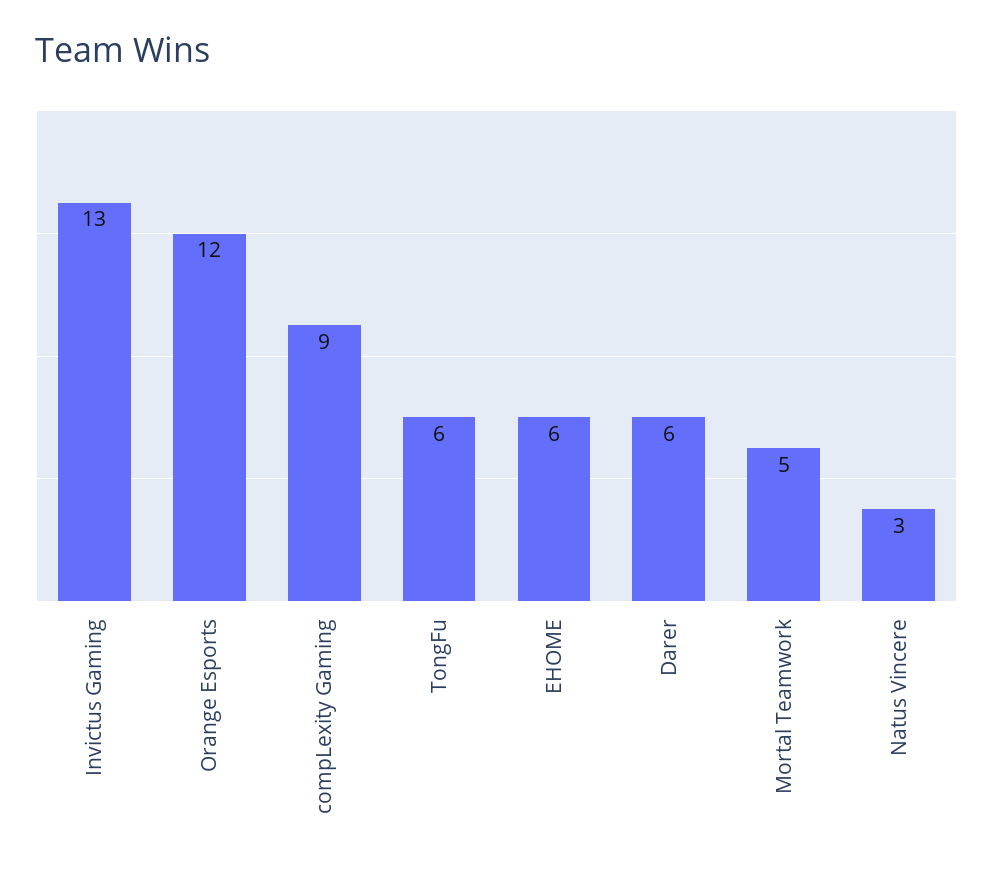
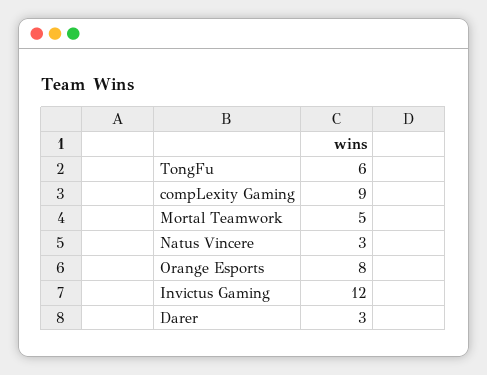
  {
-   "Invictus Gaming": 13,
+   "Invictus Gaming": 12,
-   "Orange Esports": 12,
+   "Orange Esports": 8,
    "compLexity Gaming": 9,
    "TongFu": 6,
-   "EHOME": 6,
-   "Darer": 6,
+   "Darer": 3,
    "Mortal Teamwork": 5,
    "Natus Vincere": 3
  }

